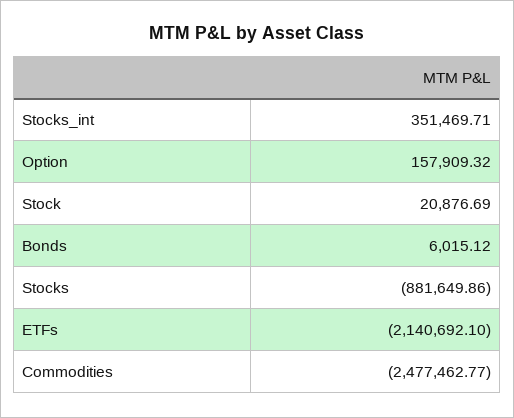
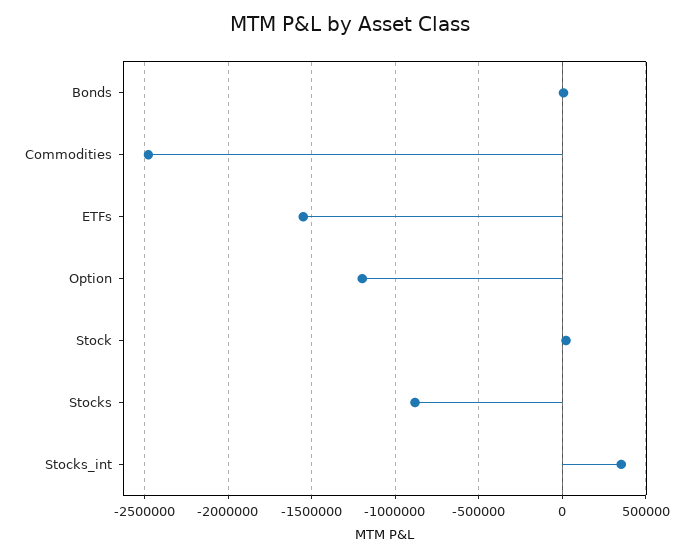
  {
    "Stocks_int": 351469.71,
-   "Option": 157909.32,
+   "Option": -1200000,
    "Stock": 20876.69,
    "Bonds": 6015.12,
    "Stocks": -881649.86,
-   "ETFs": -2140692.1,
+   "ETFs": -1550000,
    "Commodities": -2477462.77
  }

